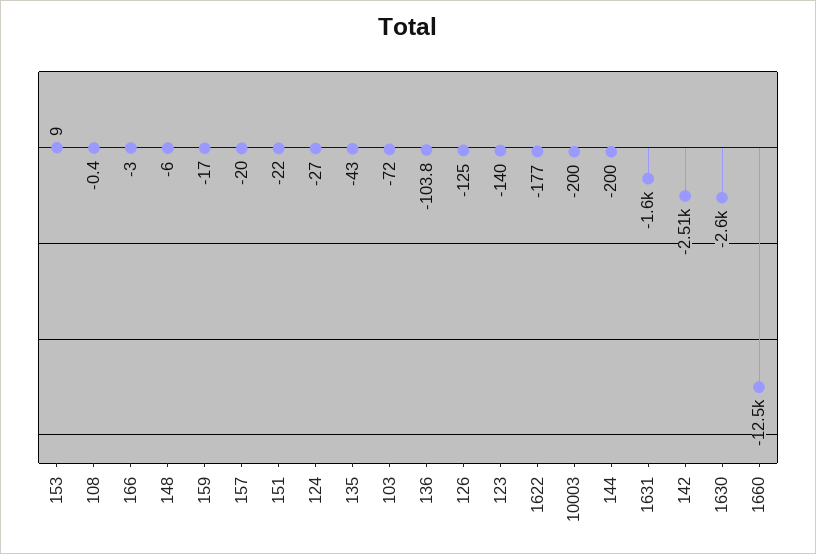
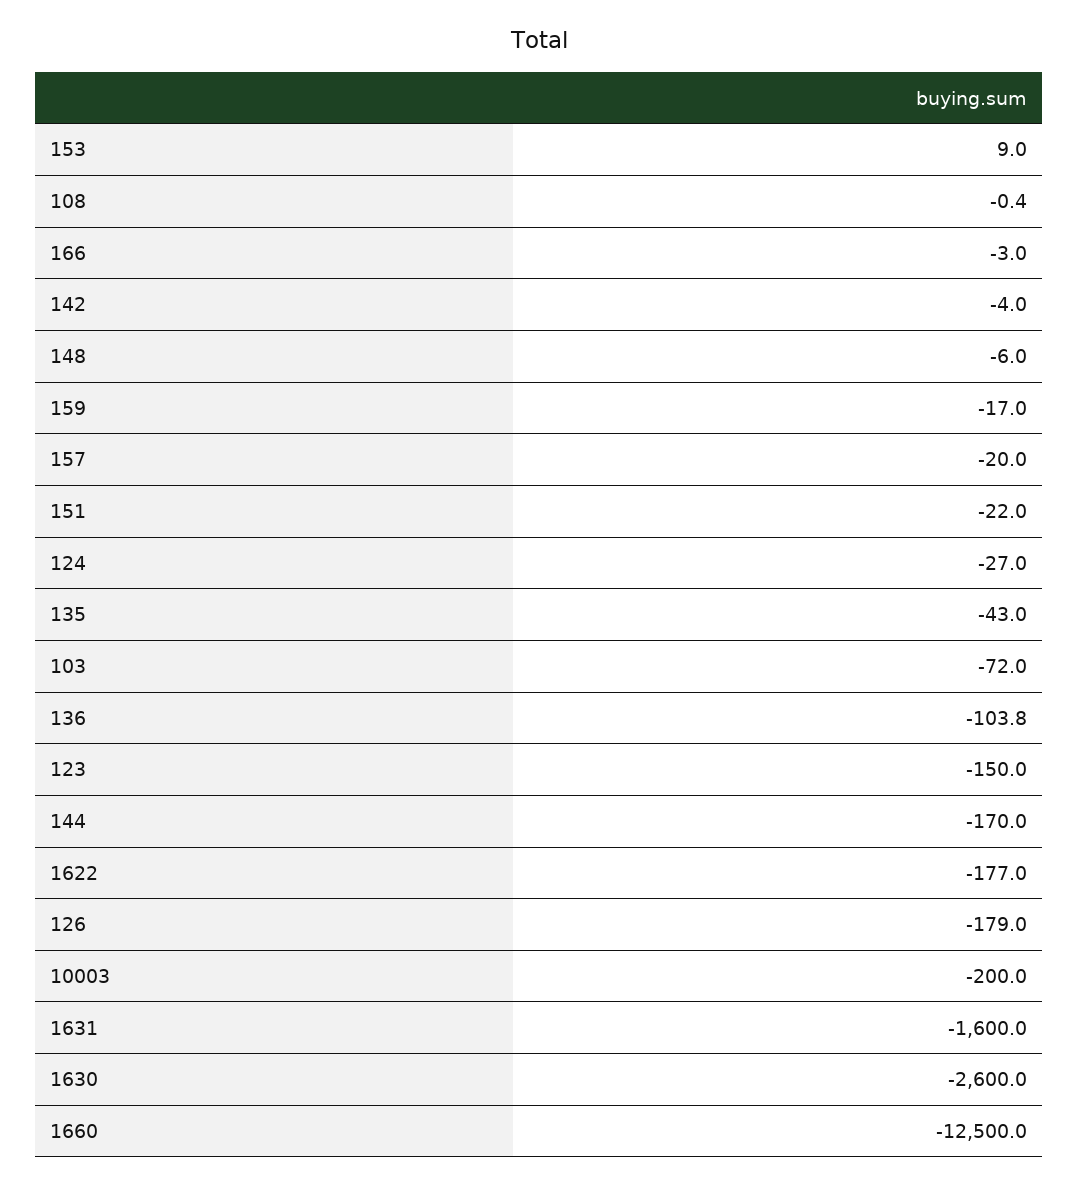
  {
    "153": 9,
    "108": -0.4,
    "166": -3,
    "148": -6,
    "159": -17,
    "157": -20,
    "151": -22,
    "124": -27,
    "135": -43,
    "103": -72,
    "136": -103.8,
-   "126": -125,
+   "126": -179,
-   "123": -140,
+   "123": -150,
    "1622": -177,
    "10003": -200,
-   "144": -200,
+   "144": -170,
    "1631": -1600,
-   "142": -2510,
+   "142": -4,
    "1630": -2600,
    "1660": -12500
  }

